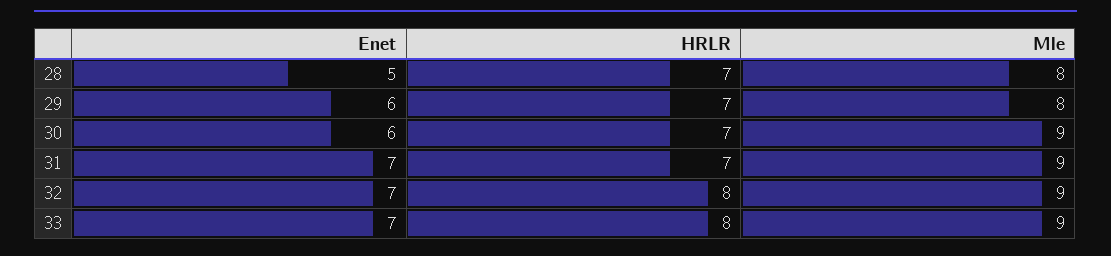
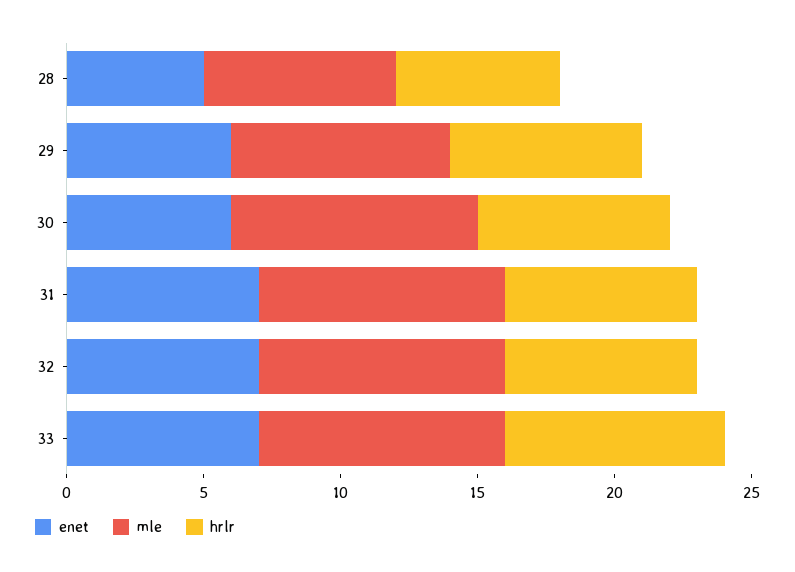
  {
    "Enet": {
      "28": 5,
      "29": 6,
      "30": 6,
      "31": 7,
      "32": 7,
      "33": 7
    },
    "HRLR": {
-     "28": 7,
+     "28": 6,
      "29": 7,
      "30": 7,
      "31": 7,
-     "32": 8,
+     "32": 7,
      "33": 8
    },
    "Mle": {
-     "28": 8,
+     "28": 7,
      "29": 8,
      "30": 9,
      "31": 9,
      "32": 9,
      "33": 9
    }
  }

